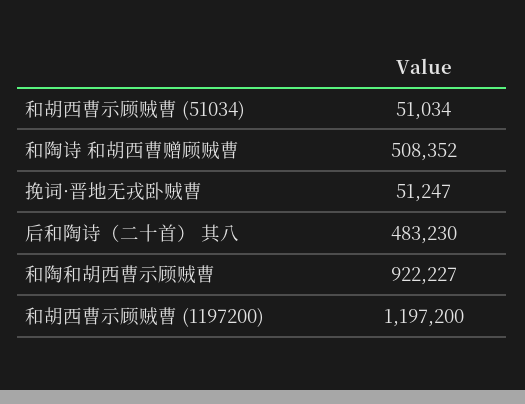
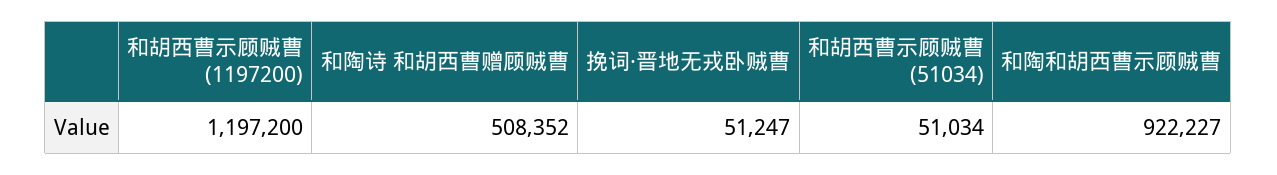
  {
    "和胡西曹示顾贼曹 (51034)": 51034,
    "和陶诗 和胡西曹赠顾贼曹": 508352,
    "挽词·晋地无戎卧贼曹": 51247,
-   "后和陶诗（二十首） 其八": 483230,
    "和陶和胡西曹示顾贼曹": 922227,
    "和胡西曹示顾贼曹 (1197200)": 1197200
  }

